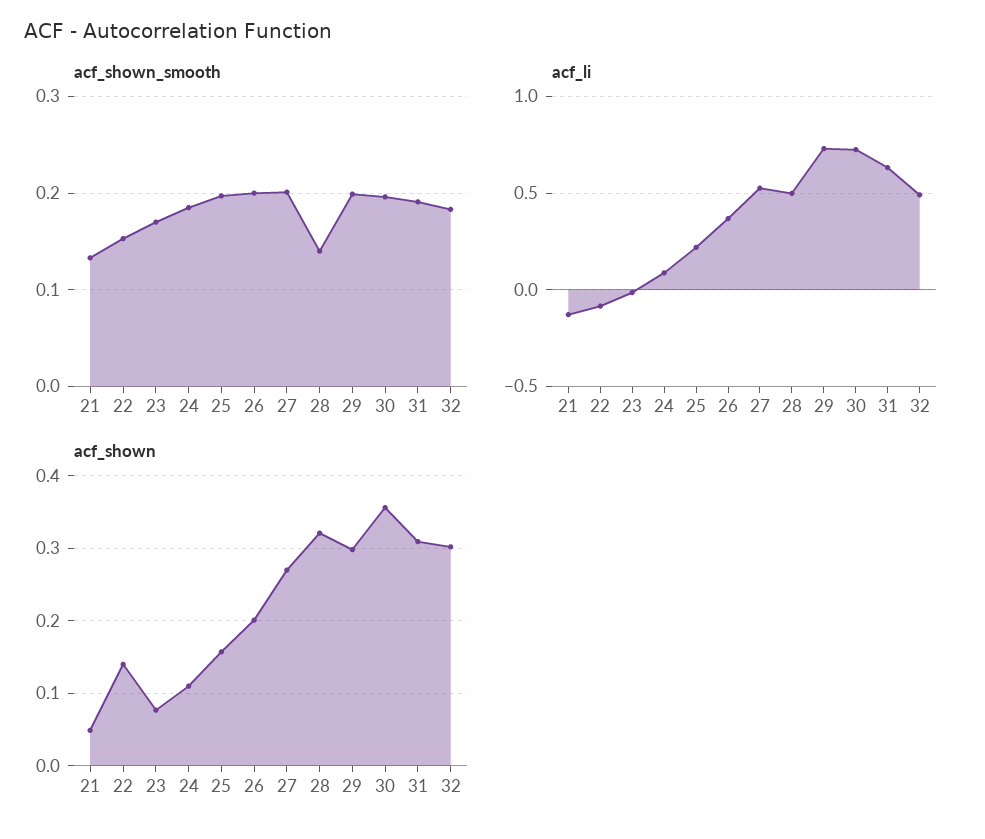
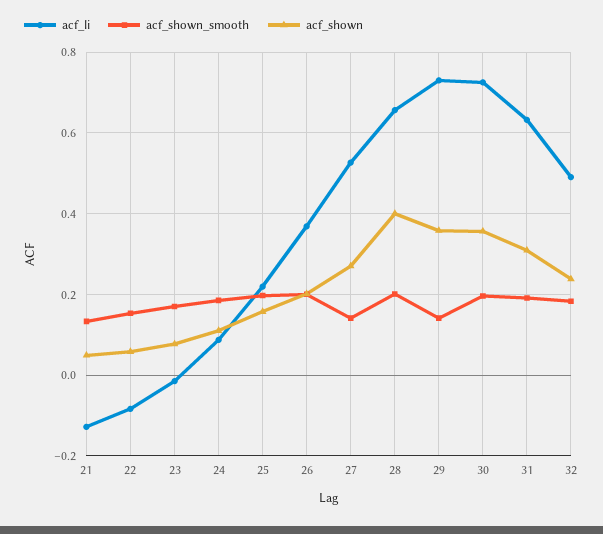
  {
    "acf_shown_smooth": {
      "21": 0.13,
      "22": 0.15,
      "23": 0.17,
      "24": 0.19,
      "25": 0.2,
      "26": 0.2,
-     "27": 0.2,
+     "27": 0.14,
-     "28": 0.14,
+     "28": 0.2,
-     "29": 0.2,
+     "29": 0.14,
      "30": 0.2,
      "31": 0.19,
      "32": 0.18
    },
    "acf_li": {
      "21": -0.12,
      "22": -0.08,
      "23": -0.02,
      "24": 0.08,
      "25": 0.22,
      "26": 0.36,
      "27": 0.52,
-     "28": 0.5,
+     "28": 0.66,
      "29": 0.74,
      "30": 0.72,
      "31": 0.64,
      "32": 0.5
    },
    "acf_shown": {
      "21": 0.05,
-     "22": 0.14,
+     "22": 0.06,
      "23": 0.08,
      "24": 0.11,
      "25": 0.16,
      "26": 0.2,
      "27": 0.27,
-     "28": 0.32,
+     "28": 0.4,
-     "29": 0.3,
+     "29": 0.36,
      "30": 0.36,
      "31": 0.31,
-     "32": 0.3
+     "32": 0.24
    }
  }

